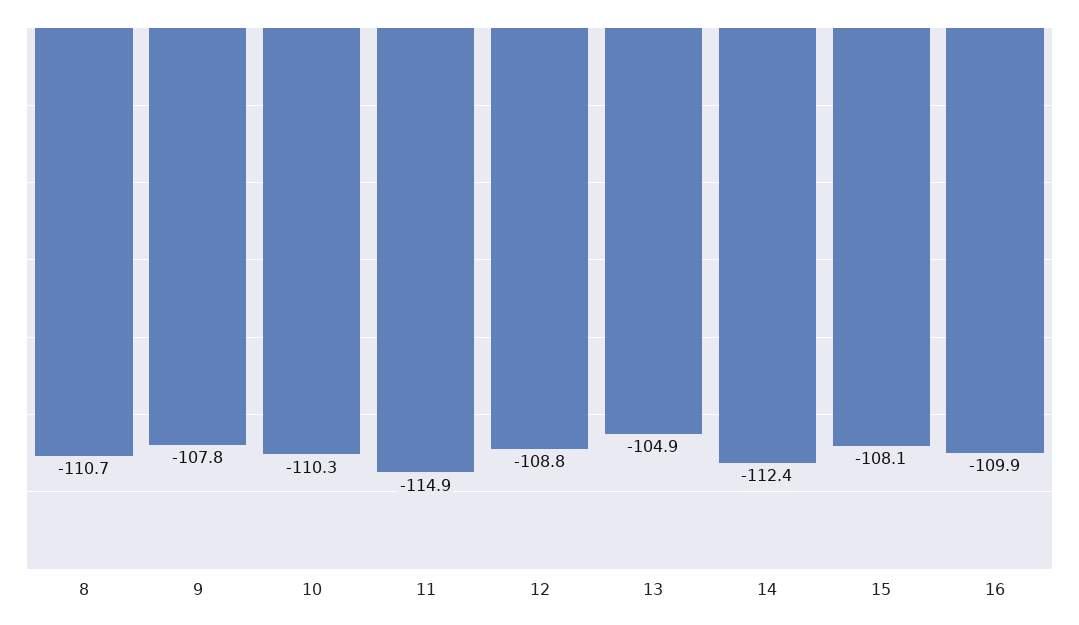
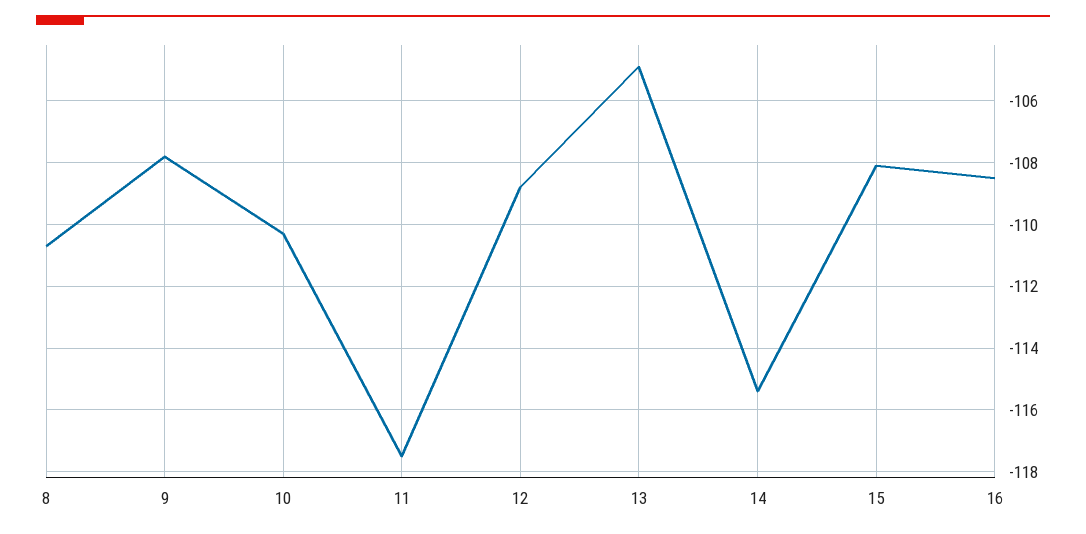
  {
    "8": -110.7,
    "9": -107.8,
    "10": -110.3,
-   "11": -114.9,
+   "11": -117.5,
    "12": -108.8,
    "13": -104.9,
-   "14": -112.4,
+   "14": -115.5,
    "15": -108.1,
-   "16": -109.9
+   "16": -108.5
  }

